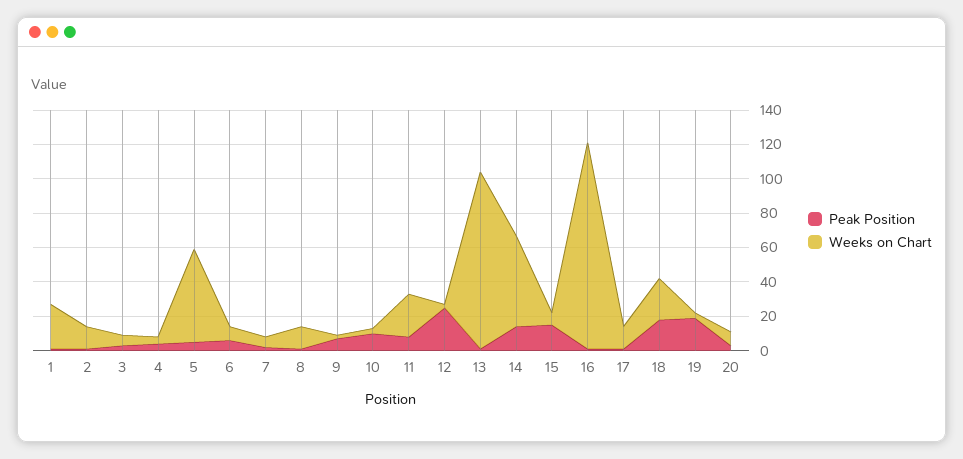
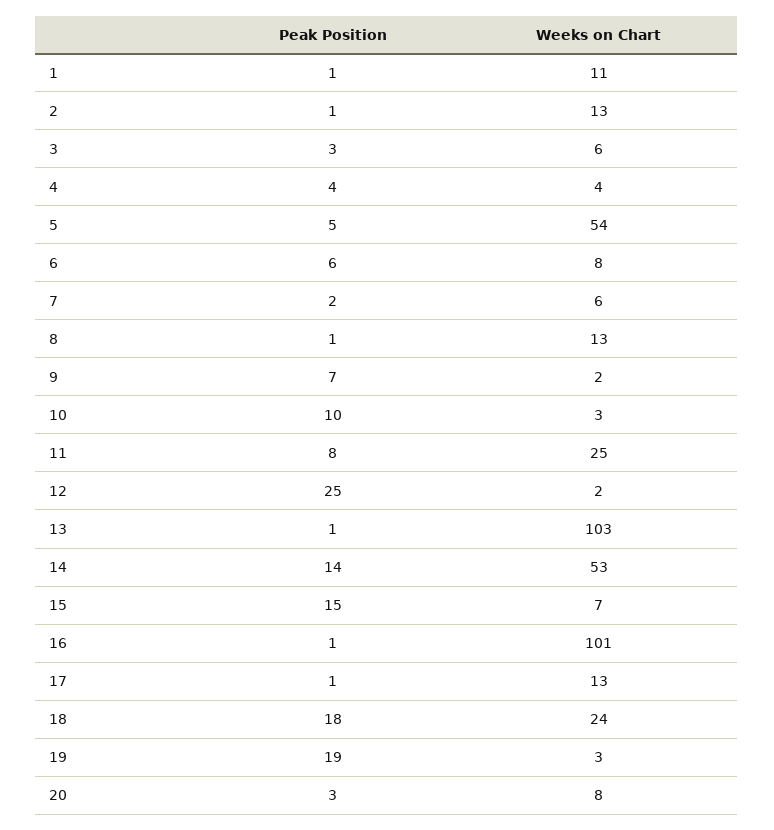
  {
    "Peak Position": {
      "1": 1,
      "2": 1,
      "3": 3,
      "4": 4,
      "5": 5,
      "6": 6,
      "7": 2,
      "8": 1,
      "9": 7,
      "10": 10,
      "11": 8,
      "12": 25,
      "13": 1,
      "14": 14,
      "15": 15,
      "16": 1,
      "17": 1,
      "18": 18,
      "19": 19,
      "20": 3
    },
    "Weeks on Chart": {
-     "1": 25,
+     "1": 11,
      "2": 13,
      "3": 6,
      "4": 4,
      "5": 54,
      "6": 8,
      "7": 6,
      "8": 13,
      "9": 2,
      "10": 3,
      "11": 25,
      "12": 2,
      "13": 103,
      "14": 53,
      "15": 7,
-     "16": 120,
+     "16": 101,
      "17": 13,
      "18": 24,
      "19": 3,
      "20": 8
    }
  }

